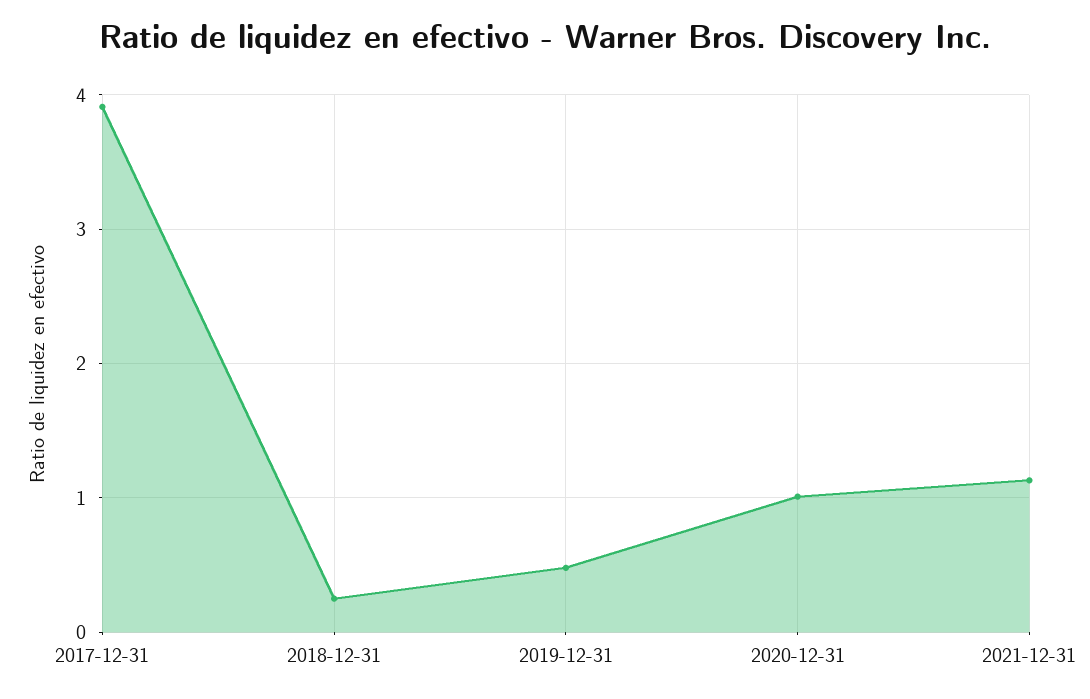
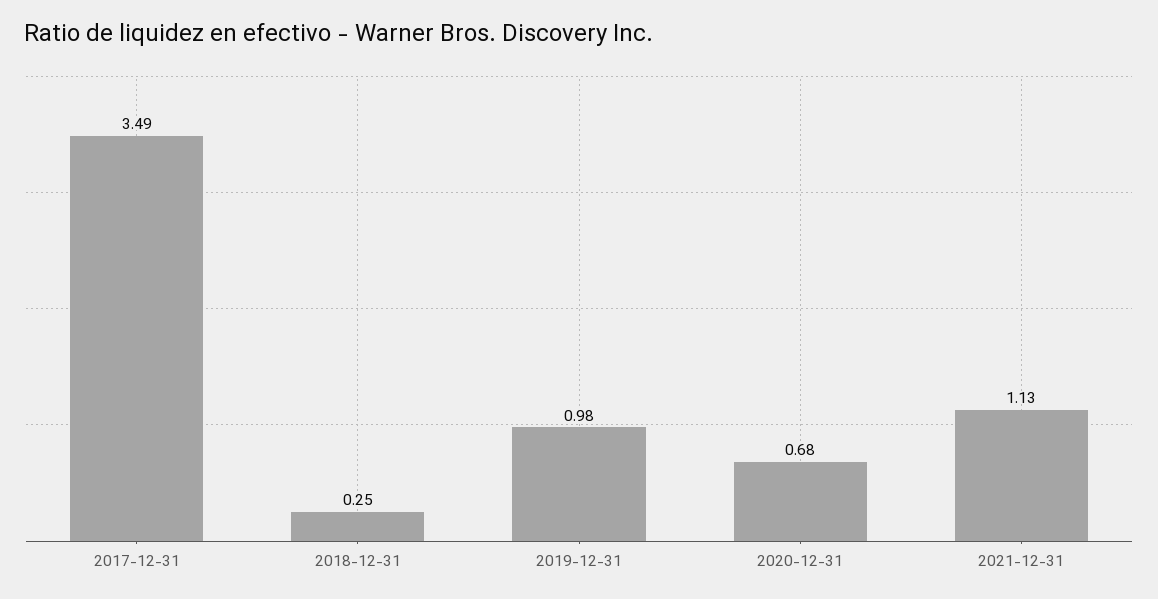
  {
-   "2017-12-31": 3.9,
+   "2017-12-31": 3.49,
    "2018-12-31": 0.25,
-   "2019-12-31": 0.5,
+   "2019-12-31": 0.98,
-   "2020-12-31": 1,
+   "2020-12-31": 0.68,
    "2021-12-31": 1.13
  }

